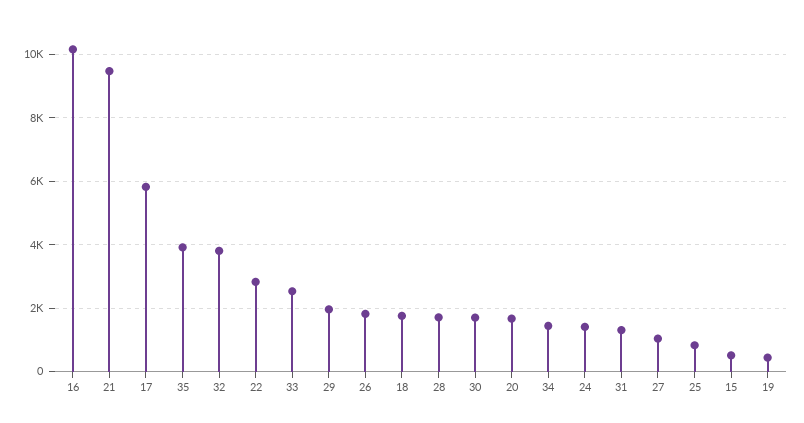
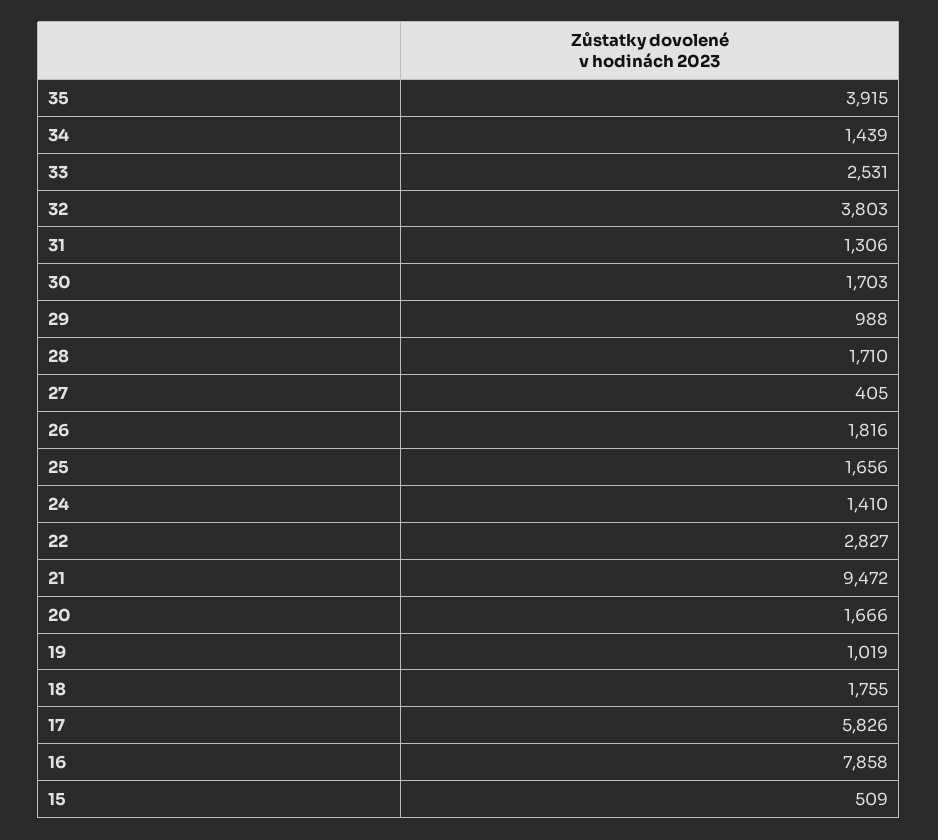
  {
-   "16": 10200,
+   "16": 7858,
    "21": 9472,
    "17": 5826,
    "35": 3915,
    "32": 3803,
    "22": 2827,
    "33": 2531,
-   "29": 2000,
+   "29": 988,
    "26": 1816,
    "18": 1755,
    "28": 1710,
    "30": 1703,
    "20": 1666,
    "34": 1439,
    "24": 1410,
    "31": 1306,
-   "27": 1000,
+   "27": 405,
-   "25": 800,
+   "25": 1656,
    "15": 509,
-   "19": 400
+   "19": 1019
  }

